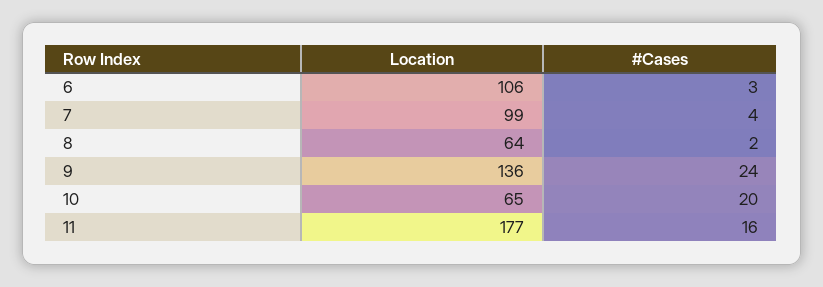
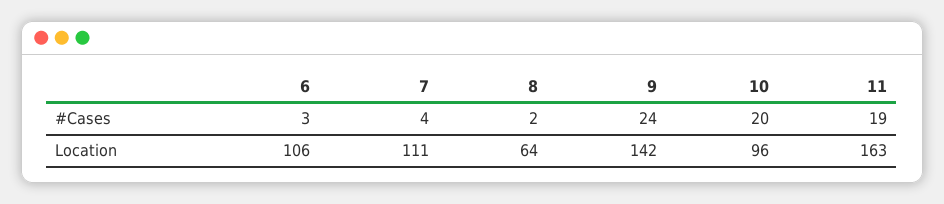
  {
    "Location": {
      "6": 106,
-     "7": 99,
+     "7": 111,
      "8": 64,
-     "9": 136,
+     "9": 142,
-     "10": 65,
+     "10": 96,
-     "11": 177
+     "11": 163
    },
    "#Cases": {
      "6": 3,
      "7": 4,
      "8": 2,
      "9": 24,
      "10": 20,
-     "11": 16
+     "11": 19
    }
  }

